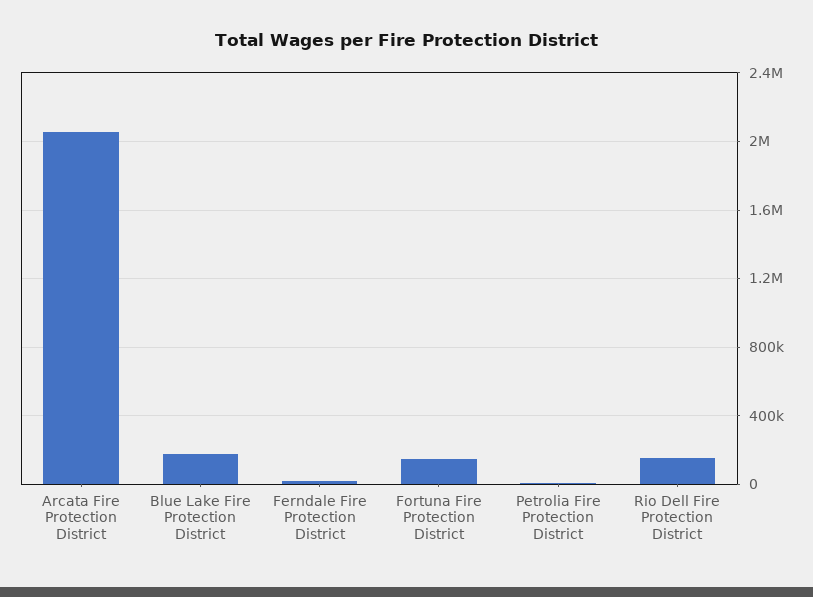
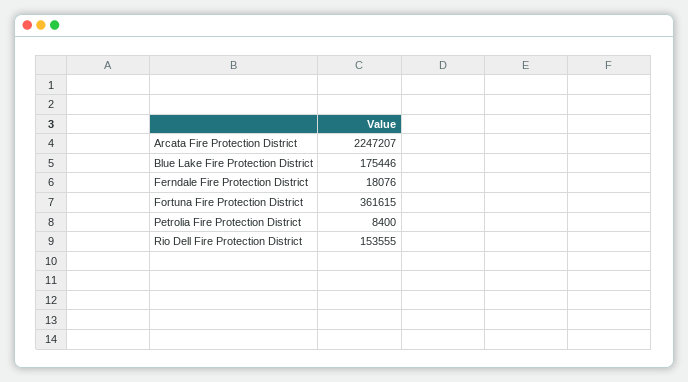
  {
-   "Arcata Fire Protection District": 2050000,
+   "Arcata Fire Protection District": 2247207,
    "Blue Lake Fire Protection District": 175446,
    "Ferndale Fire Protection District": 18076,
-   "Fortuna Fire Protection District": 150000,
+   "Fortuna Fire Protection District": 361615,
    "Petrolia Fire Protection District": 8400,
    "Rio Dell Fire Protection District": 153555
  }

